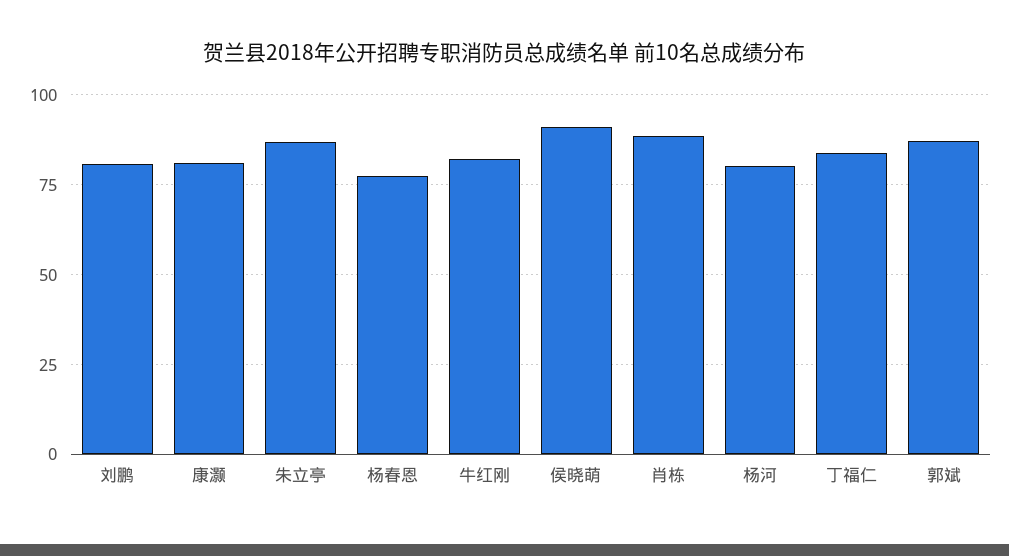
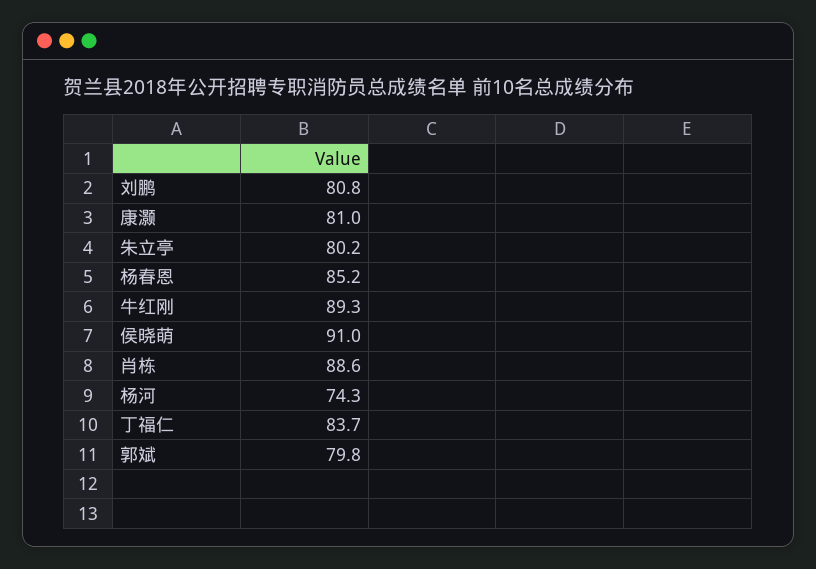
  {
    "刘鹏": 80.8,
    "康灏": 81,
-   "朱立亭": 87.5,
+   "朱立亭": 80.2,
-   "杨春恩": 77.5,
+   "杨春恩": 85.2,
-   "牛红刚": 82.5,
+   "牛红刚": 89.3,
    "侯晓萌": 91,
    "肖栋": 88.6,
-   "杨河": 80,
+   "杨河": 74.3,
    "丁福仁": 83.7,
-   "郭斌": 87.5
+   "郭斌": 79.8
  }

